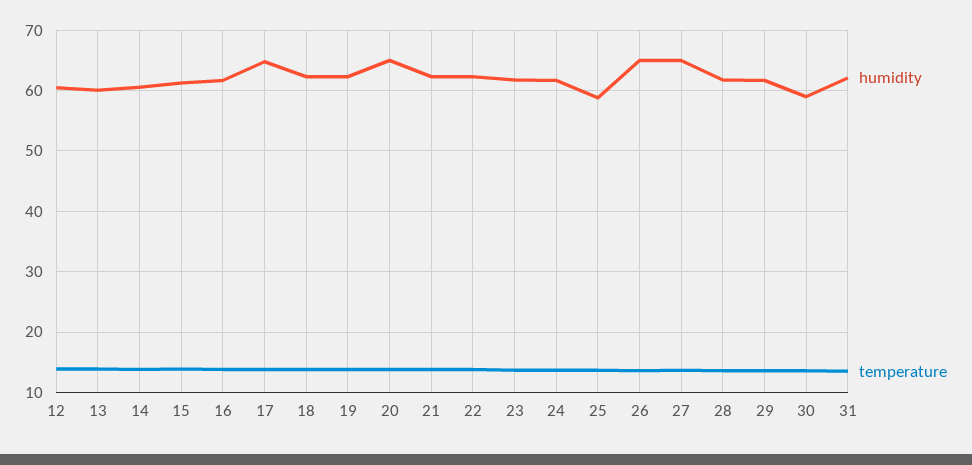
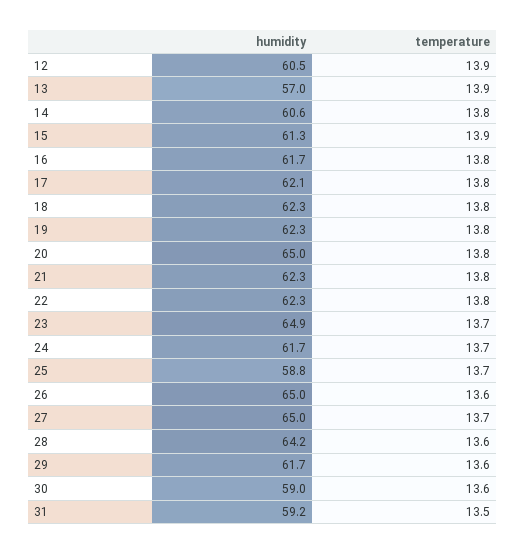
  {
    "humidity": {
      "12": 60.5,
-     "13": 60,
+     "13": 57,
      "14": 60.6,
      "15": 61.3,
      "16": 61.7,
-     "17": 65,
+     "17": 62.1,
      "18": 62.3,
      "19": 62.3,
      "20": 65,
      "21": 62.3,
      "22": 62.3,
-     "23": 62,
+     "23": 64.9,
      "24": 61.7,
      "25": 58.8,
      "26": 65,
      "27": 65,
-     "28": 62,
+     "28": 64.2,
      "29": 61.7,
      "30": 59,
-     "31": 62
+     "31": 59.2
    },
    "temperature": {
      "12": 13.9,
      "13": 13.9,
      "14": 13.8,
      "15": 13.9,
      "16": 13.8,
      "17": 13.8,
      "18": 13.8,
      "19": 13.8,
      "20": 13.8,
      "21": 13.8,
      "22": 13.8,
      "23": 13.7,
      "24": 13.7,
      "25": 13.7,
      "26": 13.6,
      "27": 13.7,
      "28": 13.6,
      "29": 13.6,
      "30": 13.6,
      "31": 13.5
    }
  }

